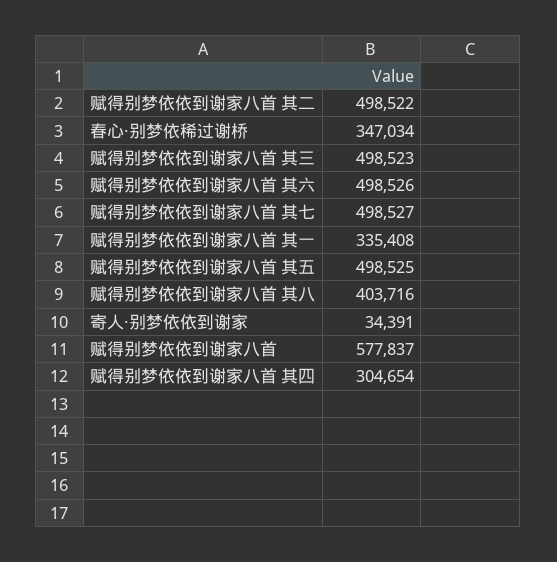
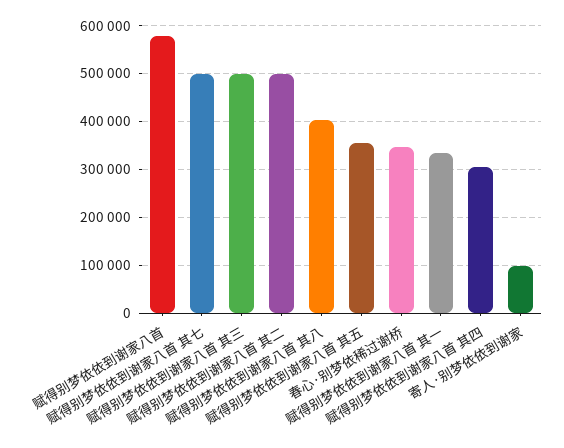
  {
    "赋得别梦依依到谢家八首 其二": 498522,
    "春心·别梦依稀过谢桥": 347034,
    "赋得别梦依依到谢家八首 其三": 498523,
-   "赋得别梦依依到谢家八首 其六": 498526,
    "赋得别梦依依到谢家八首 其七": 498527,
    "赋得别梦依依到谢家八首 其一": 335408,
-   "赋得别梦依依到谢家八首 其五": 498525,
+   "赋得别梦依依到谢家八首 其五": 360000,
    "赋得别梦依依到谢家八首 其八": 403716,
-   "寄人·别梦依依到谢家": 34391,
+   "寄人·别梦依依到谢家": 100000,
    "赋得别梦依依到谢家八首": 577837,
    "赋得别梦依依到谢家八首 其四": 304654
  }

